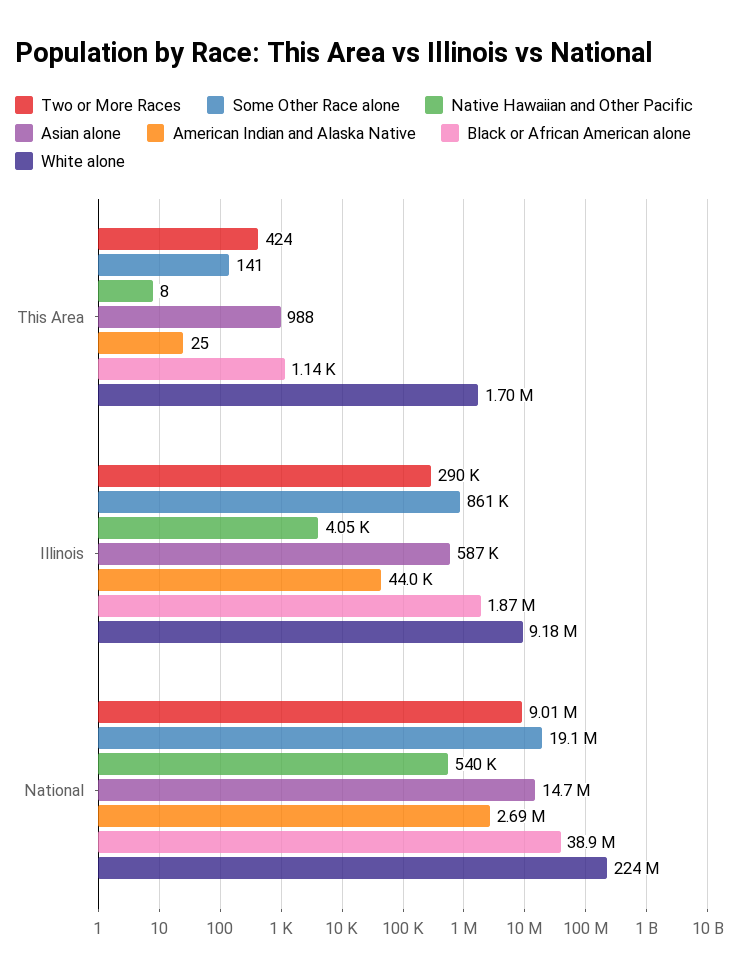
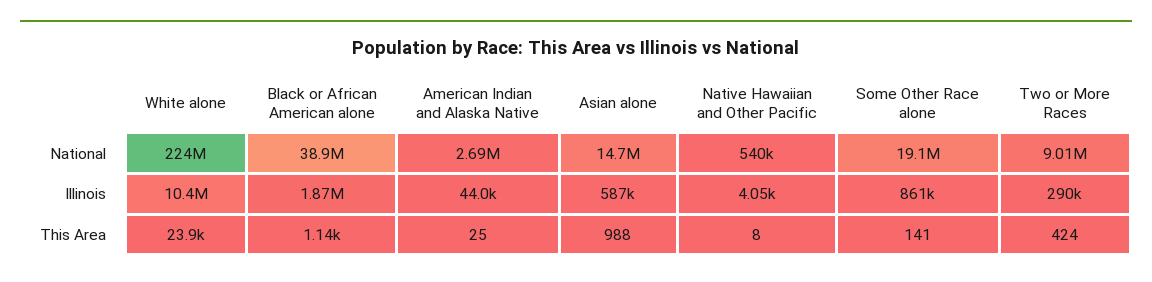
  {
    "Two or More Races": {
      "This Area": 424,
      "Illinois": 290000,
      "National": 9010000
    },
    "Some Other Race alone": {
      "This Area": 141,
      "Illinois": 861000,
      "National": 19100000
    },
    "Native Hawaiian and Other Pacific": {
      "This Area": 8,
      "Illinois": 4050,
      "National": 540000
    },
    "Asian alone": {
      "This Area": 988,
      "Illinois": 587000,
      "National": 14700000
    },
    "American Indian and Alaska Native": {
      "This Area": 25,
      "Illinois": 44000,
      "National": 2690000
    },
    "Black or African American alone": {
      "This Area": 1140,
      "Illinois": 1870000,
      "National": 38900000
    },
    "White alone": {
-     "This Area": 1700000,
+     "This Area": 23900,
-     "Illinois": 9180000,
+     "Illinois": 10400000,
      "National": 224000000
    }
  }

